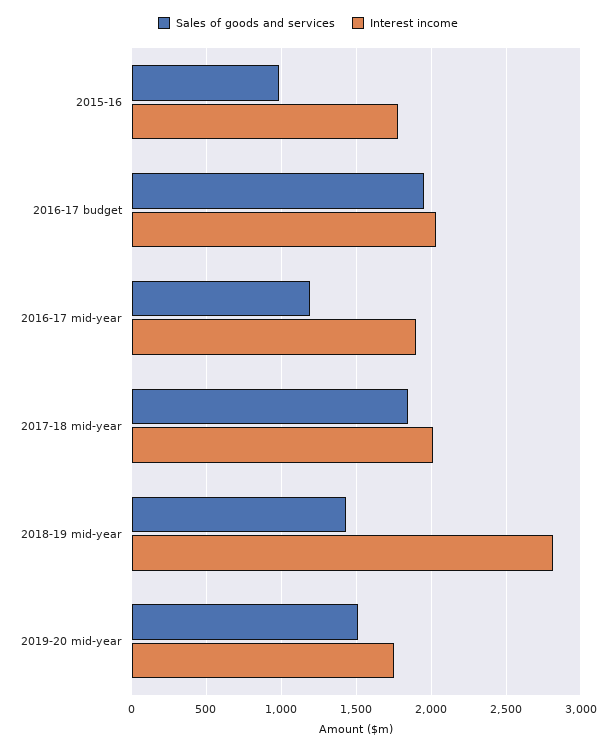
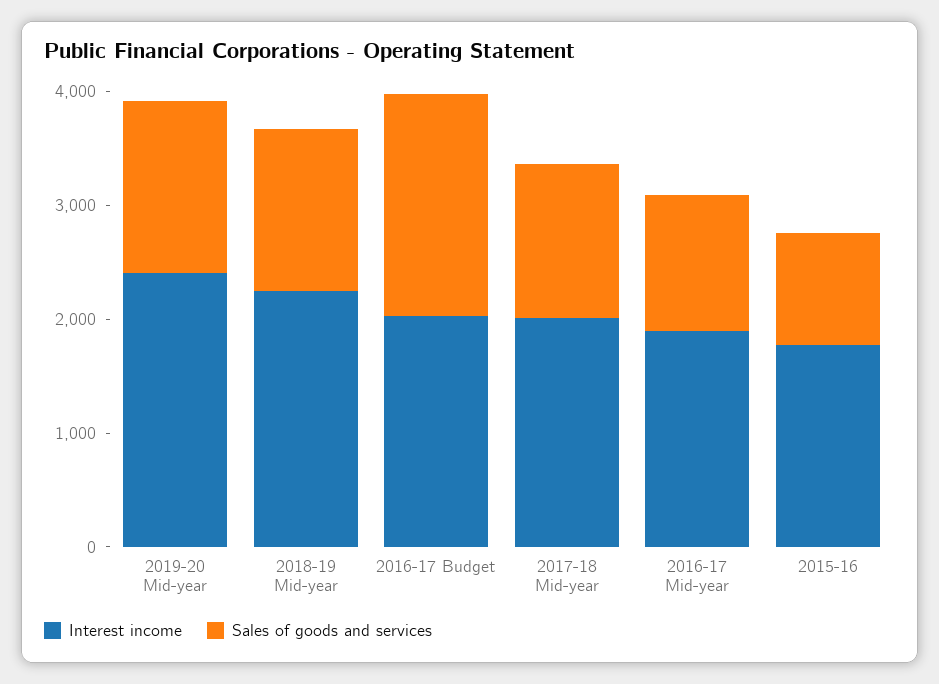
  {
    "Sales of goods and services": {
      "2015-16": 1000,
      "2016-17 budget": 1950,
      "2016-17 mid-year": 1200,
-     "2017-18 mid-year": 1850,
+     "2017-18 mid-year": 1400,
      "2018-19 mid-year": 1450,
      "2019-20 mid-year": 1500
    },
    "Interest income": {
      "2015-16": 1800,
      "2016-17 budget": 2050,
      "2016-17 mid-year": 1900,
      "2017-18 mid-year": 2000,
-     "2018-19 mid-year": 2800,
+     "2018-19 mid-year": 2200,
-     "2019-20 mid-year": 1750
+     "2019-20 mid-year": 2400
    }
  }

